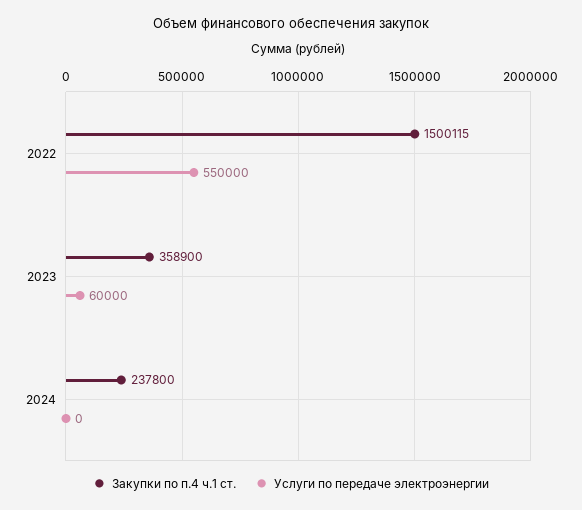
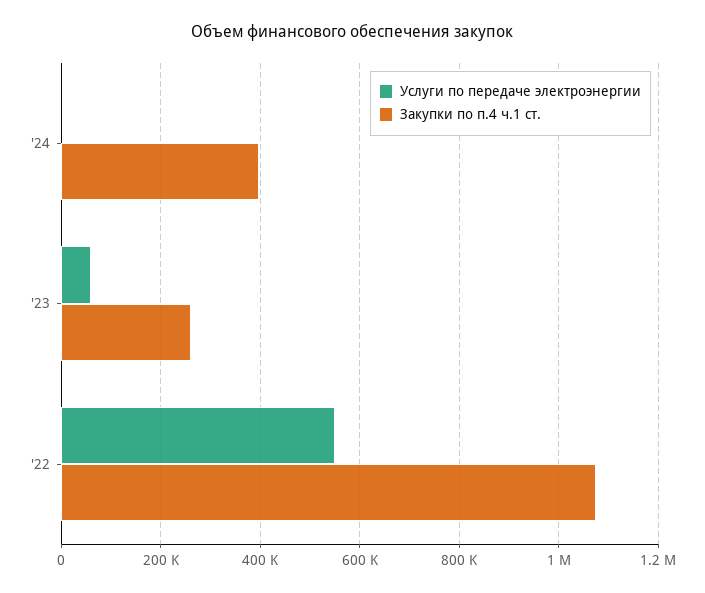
  {
    "Закупки по п.4 ч.1 ст.": {
-     "2022": 1500115,
+     "2022": 1080000,
-     "2023": 358900,
+     "2023": 260000,
-     "2024": 237800
+     "2024": 400000
    },
    "Услуги по передаче электроэнергии": {
      "2022": 550000,
      "2023": 60000,
      "2024": 0
    }
  }

